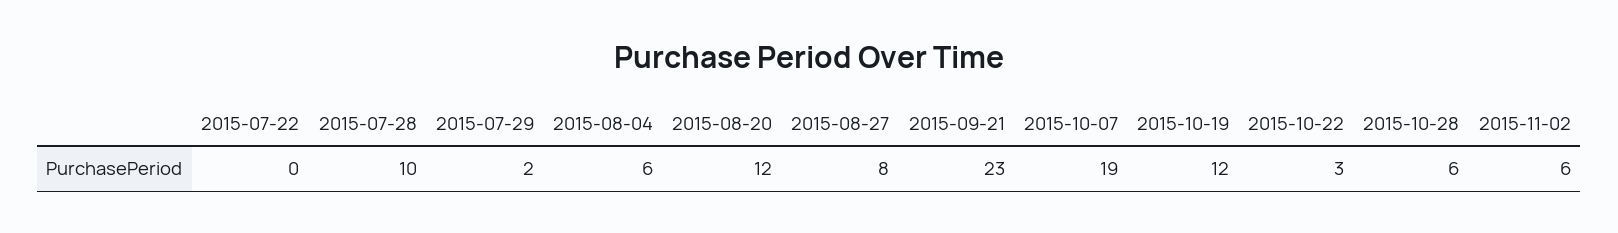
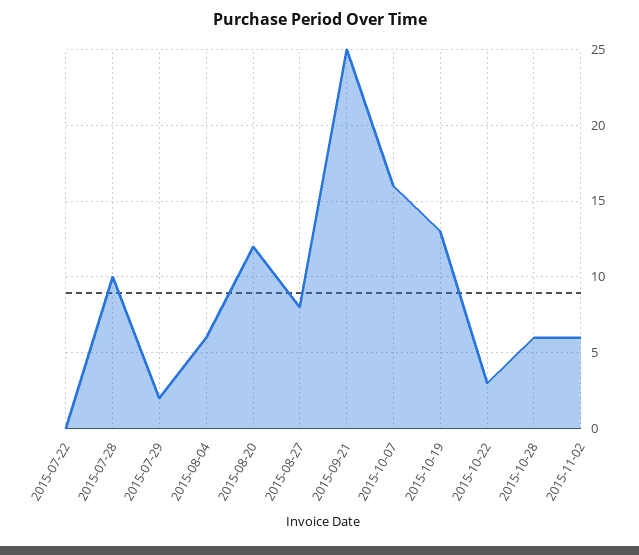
  {
    "2015-07-22": 0,
    "2015-07-28": 10,
    "2015-07-29": 2,
    "2015-08-04": 6,
    "2015-08-20": 12,
    "2015-08-27": 8,
-   "2015-09-21": 23,
+   "2015-09-21": 25,
-   "2015-10-07": 19,
+   "2015-10-07": 16,
-   "2015-10-19": 12,
+   "2015-10-19": 13,
    "2015-10-22": 3,
    "2015-10-28": 6,
    "2015-11-02": 6
  }

